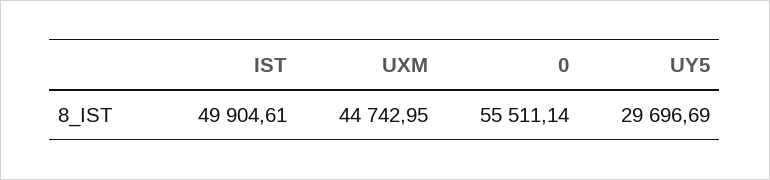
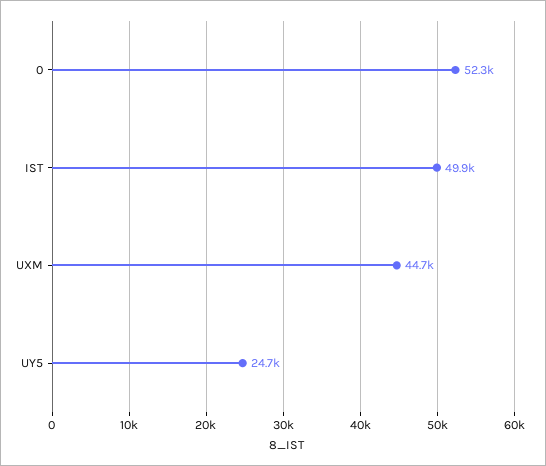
  {
    "IST": 49904.61,
    "UXM": 44742.95,
-   "0": 55511.14,
+   "0": 52300,
-   "UY5": 29696.69
+   "UY5": 24700
  }

